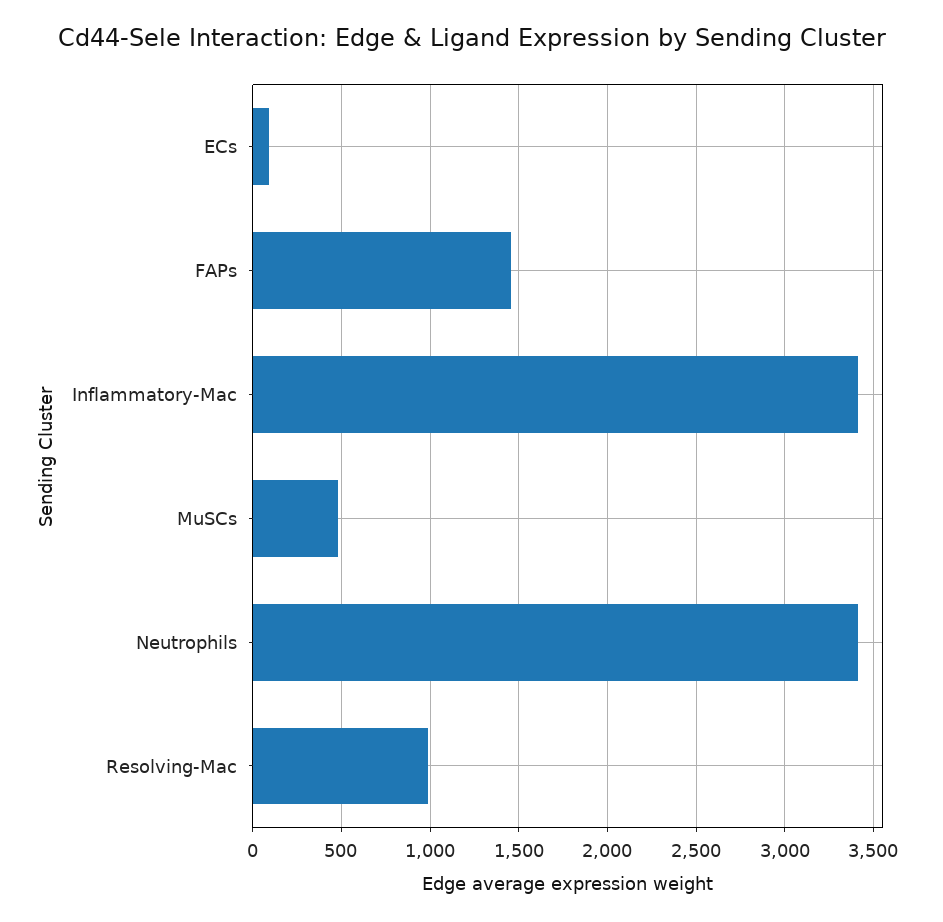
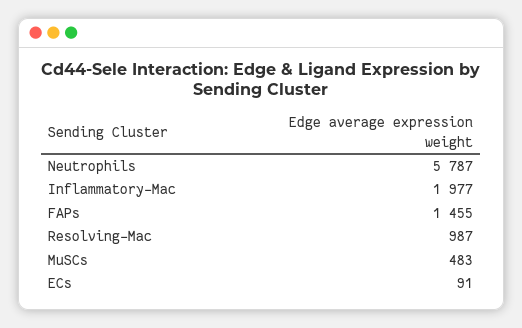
  {
    "ECs": 91,
    "FAPs": 1455,
-   "Inflammatory-Mac": 3400,
+   "Inflammatory-Mac": 1977,
    "MuSCs": 483,
-   "Neutrophils": 3400,
+   "Neutrophils": 5787,
    "Resolving-Mac": 987
  }

